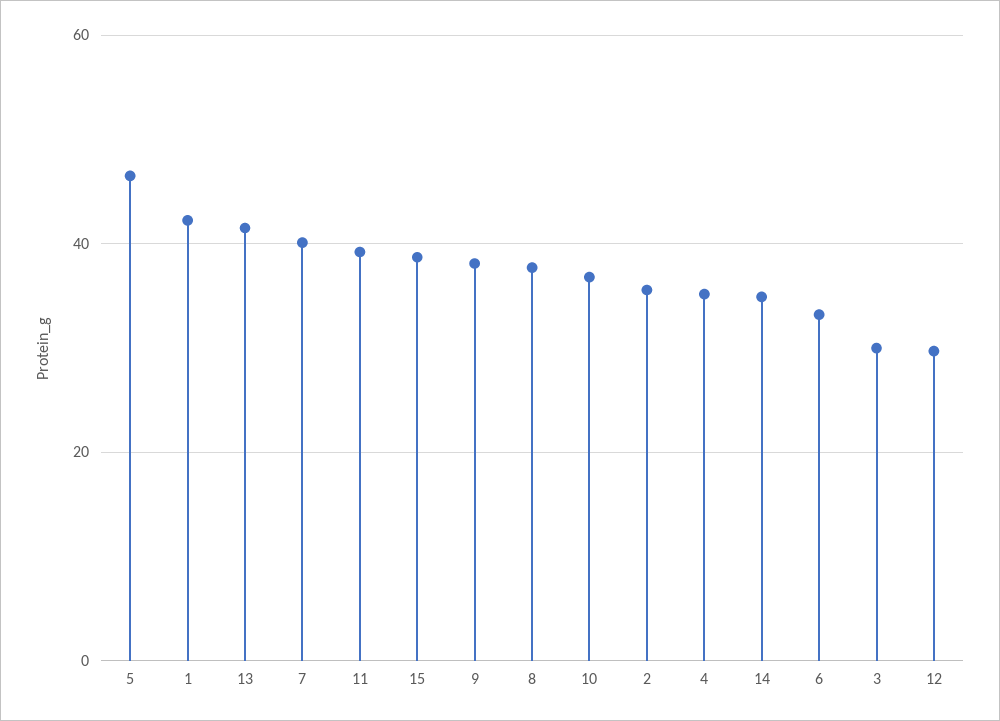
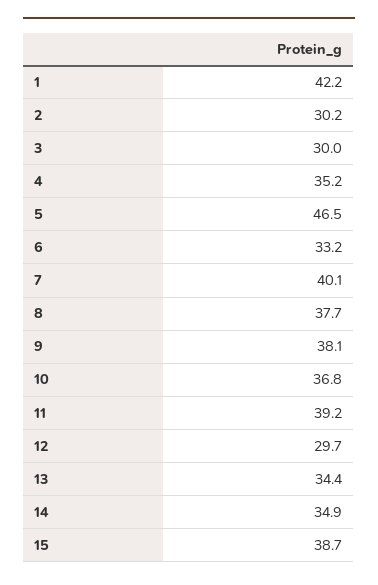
  {
    "5": 46.5,
    "1": 42.2,
-   "13": 42,
+   "13": 34.4,
    "7": 40.1,
    "11": 39.2,
    "15": 38.7,
    "9": 38.1,
    "8": 37.7,
    "10": 36.8,
-   "2": 36,
+   "2": 30.2,
    "4": 35.2,
    "14": 34.9,
    "6": 33.2,
    "3": 30,
    "12": 29.7
  }

